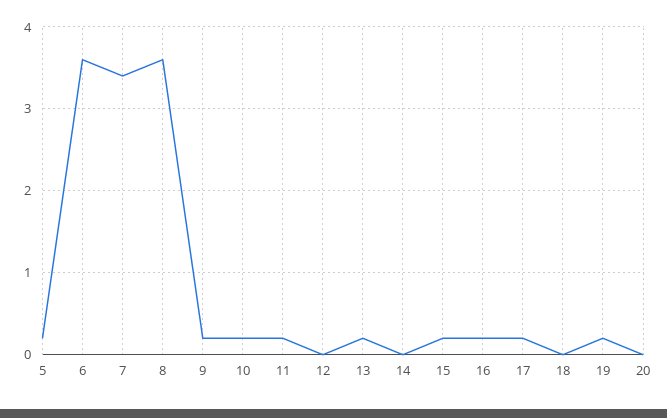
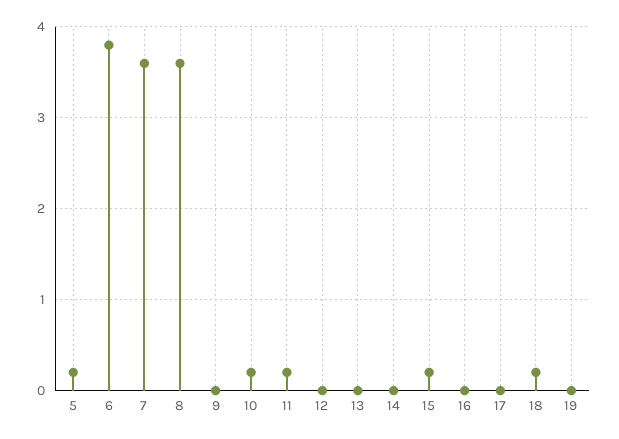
  {
    "5": 0.2,
-   "6": 3.6,
+   "6": 3.8,
-   "7": 3.4,
+   "7": 3.6,
    "8": 3.6,
-   "9": 0.2,
+   "9": 0,
    "10": 0.2,
    "11": 0.2,
    "12": 0,
-   "13": 0.2,
+   "13": 0,
    "14": 0,
    "15": 0.2,
-   "16": 0.2,
+   "16": 0,
-   "17": 0.2,
+   "17": 0,
-   "18": 0,
+   "18": 0.2,
-   "19": 0.2,
+   "19": 0
-   "20": 0
  }

